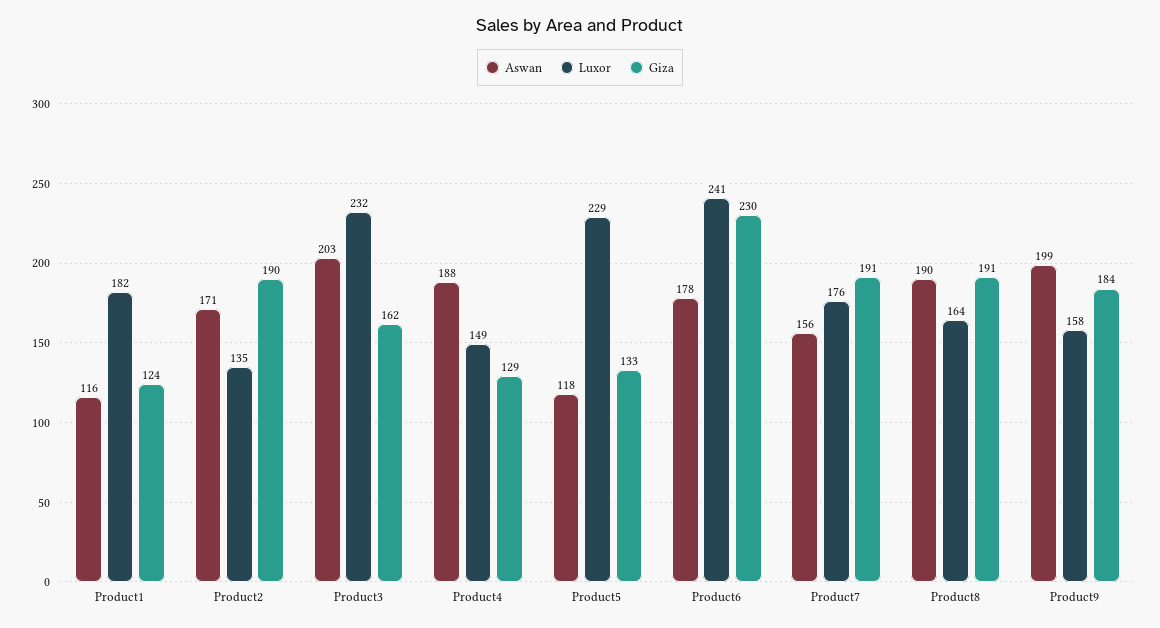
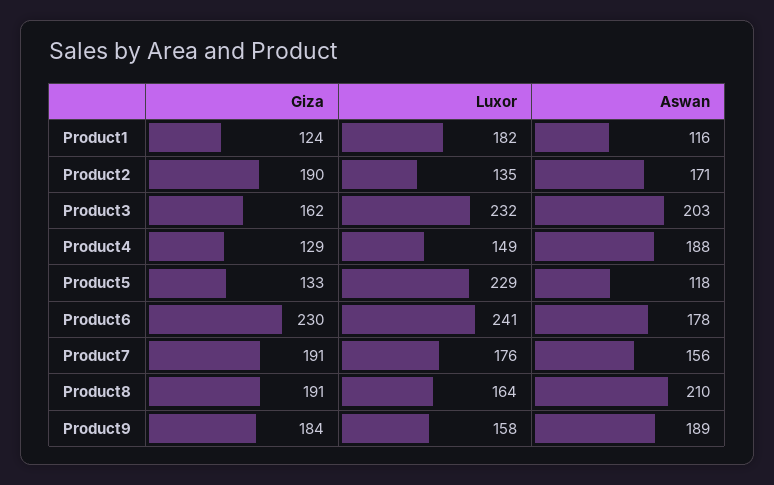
  {
    "Aswan": {
      "Product1": 116,
      "Product2": 171,
      "Product3": 203,
      "Product4": 188,
      "Product5": 118,
      "Product6": 178,
      "Product7": 156,
-     "Product8": 190,
+     "Product8": 210,
-     "Product9": 199
+     "Product9": 189
    },
    "Luxor": {
      "Product1": 182,
      "Product2": 135,
      "Product3": 232,
      "Product4": 149,
      "Product5": 229,
      "Product6": 241,
      "Product7": 176,
      "Product8": 164,
      "Product9": 158
    },
    "Giza": {
      "Product1": 124,
      "Product2": 190,
      "Product3": 162,
      "Product4": 129,
      "Product5": 133,
      "Product6": 230,
      "Product7": 191,
      "Product8": 191,
      "Product9": 184
    }
  }

